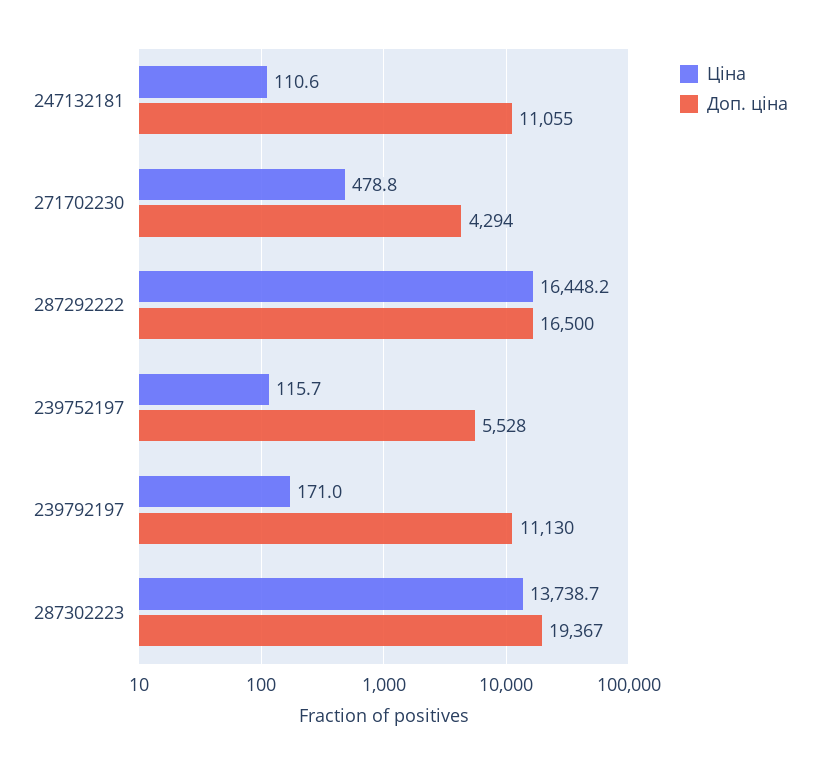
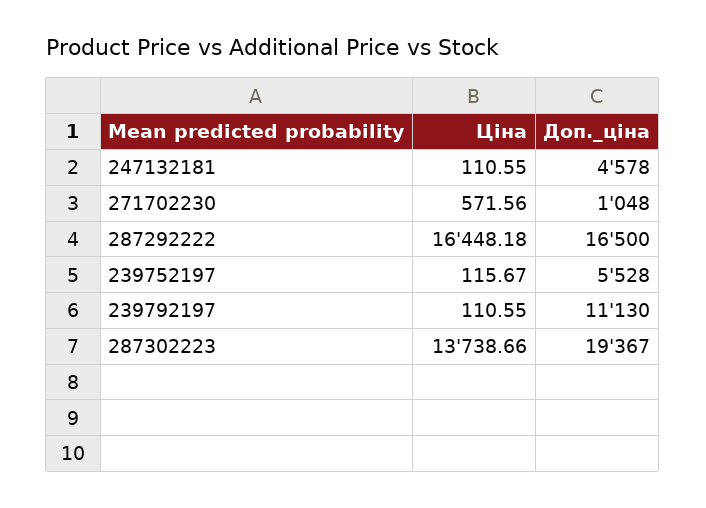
  {
    "Ціна": {
      "247132181": 110.55,
-     "271702230": 478.8,
+     "271702230": 571.56,
      "287292222": 16448.18,
      "239752197": 115.67,
-     "239792197": 171,
+     "239792197": 110.55,
      "287302223": 13738.66
    },
    "Доп. ціна": {
-     "247132181": 11055,
+     "247132181": 4578,
-     "271702230": 4294,
+     "271702230": 1048,
      "287292222": 16500,
      "239752197": 5528,
      "239792197": 11130,
      "287302223": 19367
    }
  }

